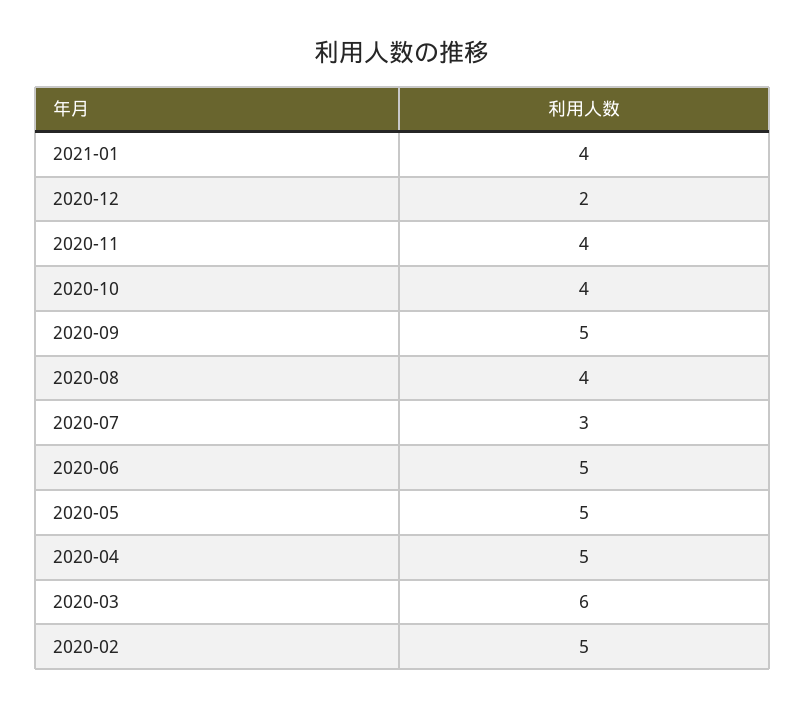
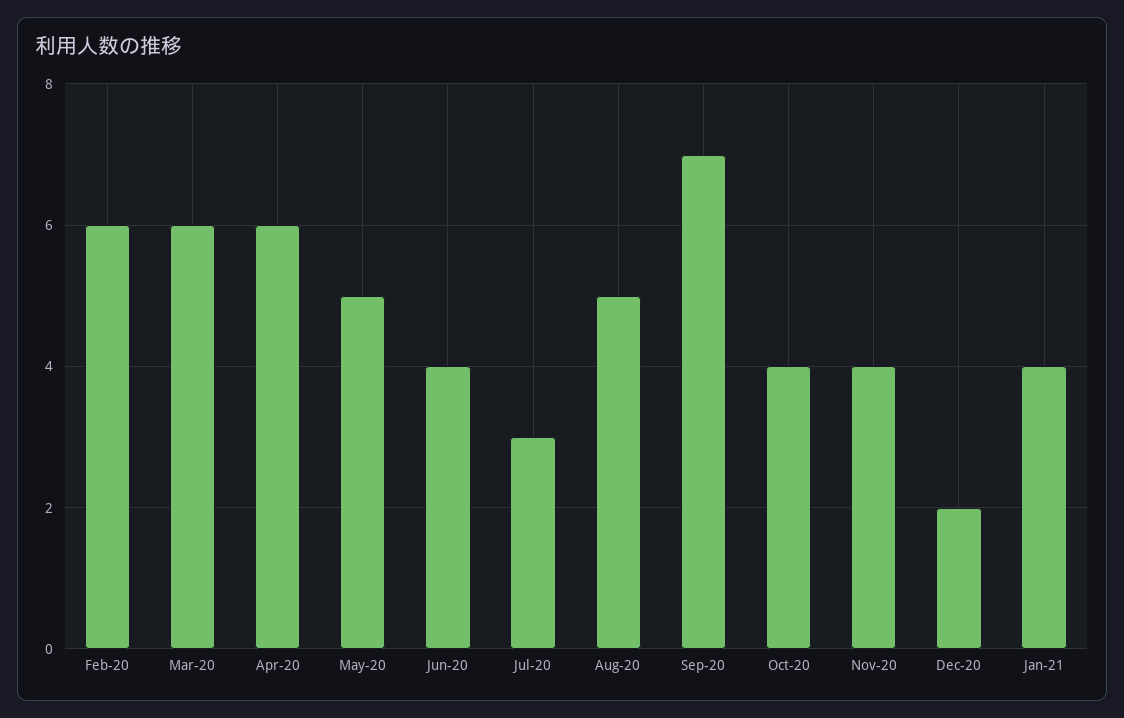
  {
    "2021-01": 4,
    "2020-12": 2,
    "2020-11": 4,
    "2020-10": 4,
-   "2020-09": 5,
+   "2020-09": 7,
-   "2020-08": 4,
+   "2020-08": 5,
    "2020-07": 3,
-   "2020-06": 5,
+   "2020-06": 4,
    "2020-05": 5,
-   "2020-04": 5,
+   "2020-04": 6,
    "2020-03": 6,
-   "2020-02": 5
+   "2020-02": 6
  }

